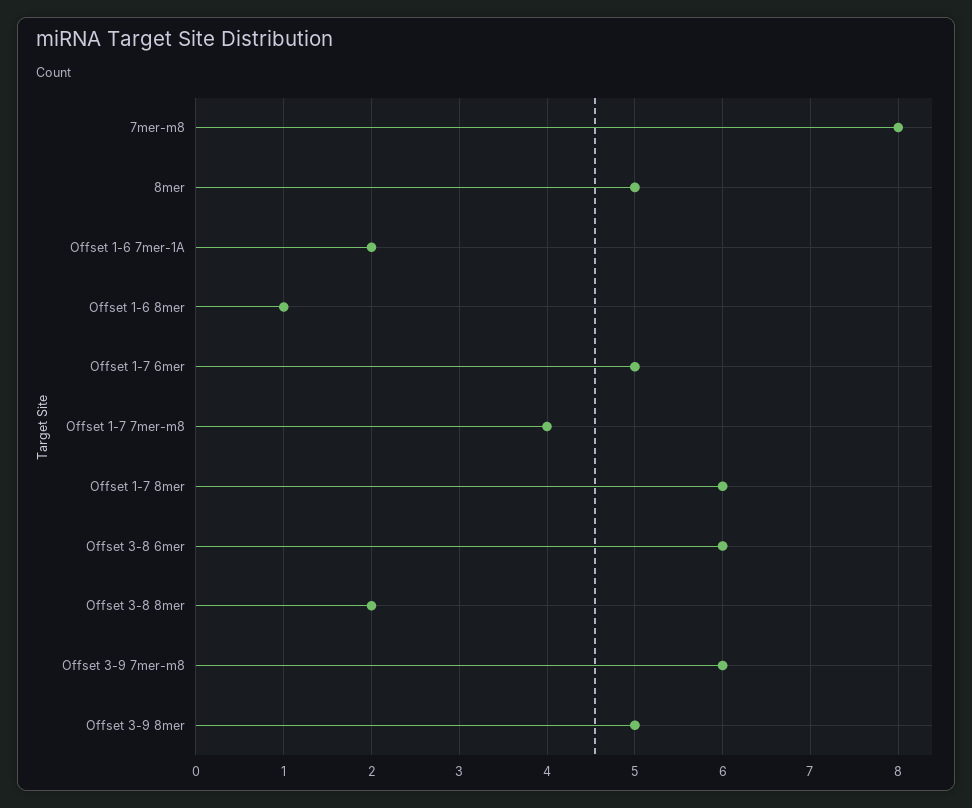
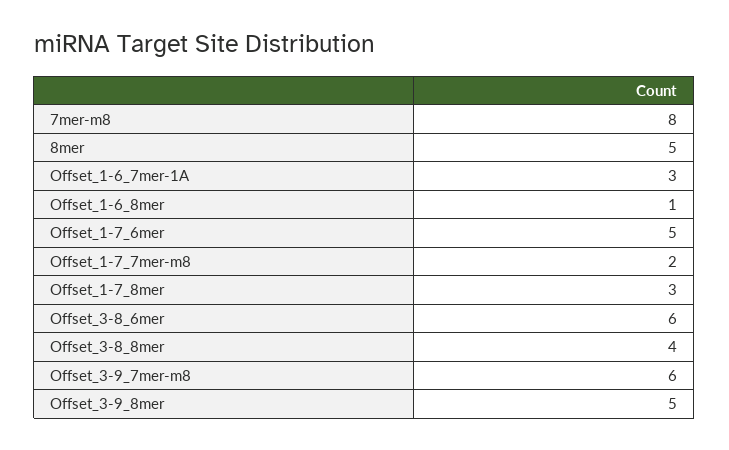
  {
    "7mer-m8": 8,
    "8mer": 5,
-   "Offset 1-6 7mer-1A": 2,
+   "Offset 1-6 7mer-1A": 3,
    "Offset 1-6 8mer": 1,
    "Offset 1-7 6mer": 5,
-   "Offset 1-7 7mer-m8": 4,
+   "Offset 1-7 7mer-m8": 2,
-   "Offset 1-7 8mer": 6,
+   "Offset 1-7 8mer": 3,
    "Offset 3-8 6mer": 6,
-   "Offset 3-8 8mer": 2,
+   "Offset 3-8 8mer": 4,
    "Offset 3-9 7mer-m8": 6,
    "Offset 3-9 8mer": 5
  }

